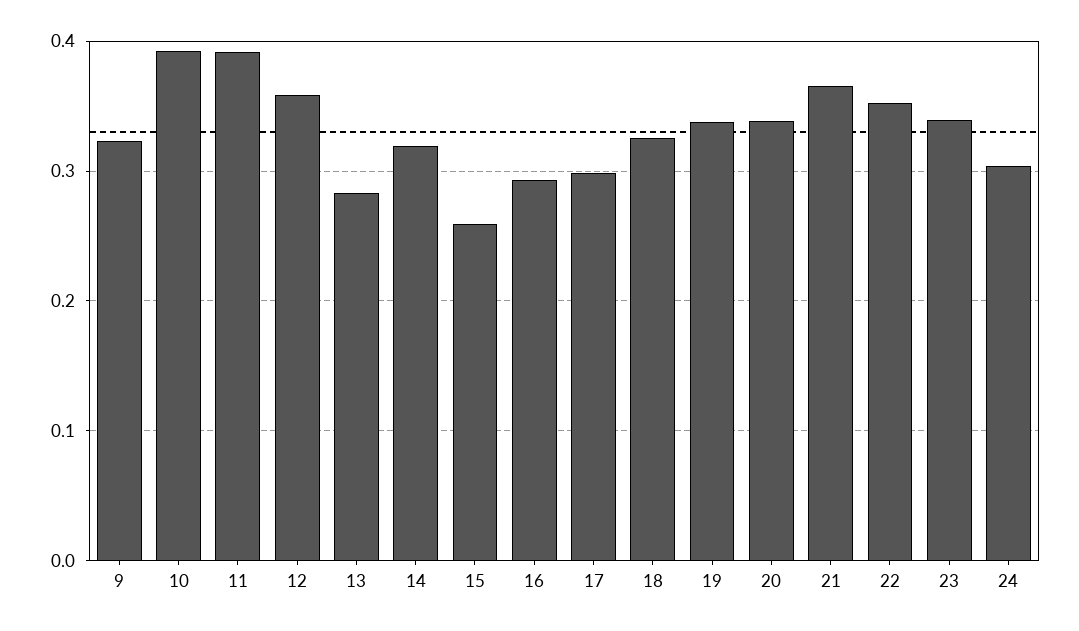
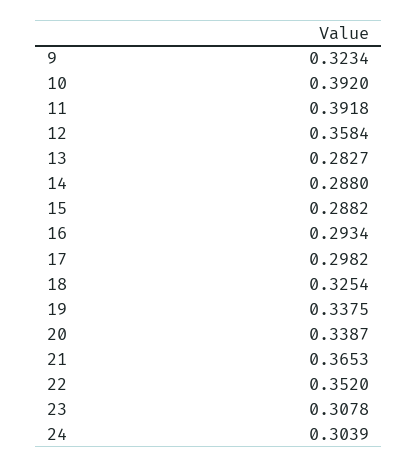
  {
    "9": 0.3234,
    "10": 0.392,
    "11": 0.3918,
    "12": 0.3584,
    "13": 0.2827,
-   "14": 0.32,
+   "14": 0.288,
-   "15": 0.26,
+   "15": 0.2882,
    "16": 0.2934,
    "17": 0.2982,
    "18": 0.3254,
    "19": 0.3375,
    "20": 0.3387,
    "21": 0.3653,
    "22": 0.352,
-   "23": 0.34,
+   "23": 0.3078,
    "24": 0.3039
  }

